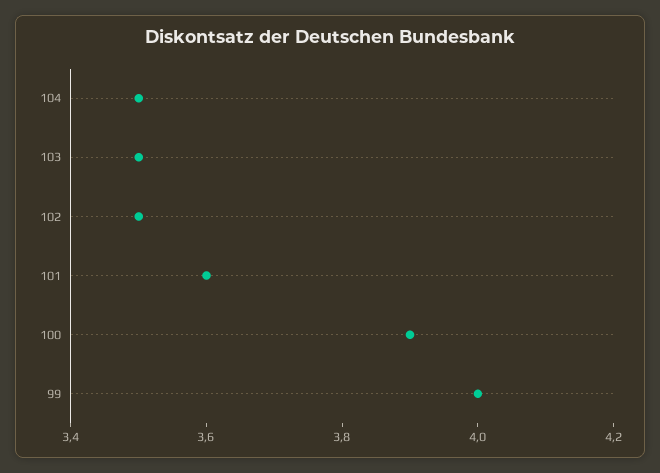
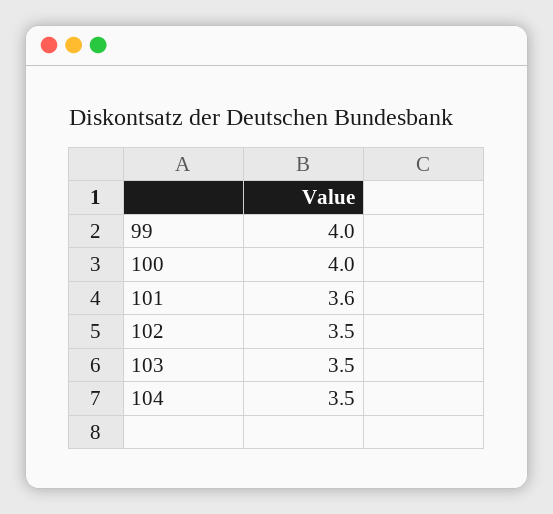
  {
    "104": 3.5,
    "103": 3.5,
    "102": 3.5,
    "101": 3.6,
-   "100": 3.9,
+   "100": 4,
    "99": 4
  }

